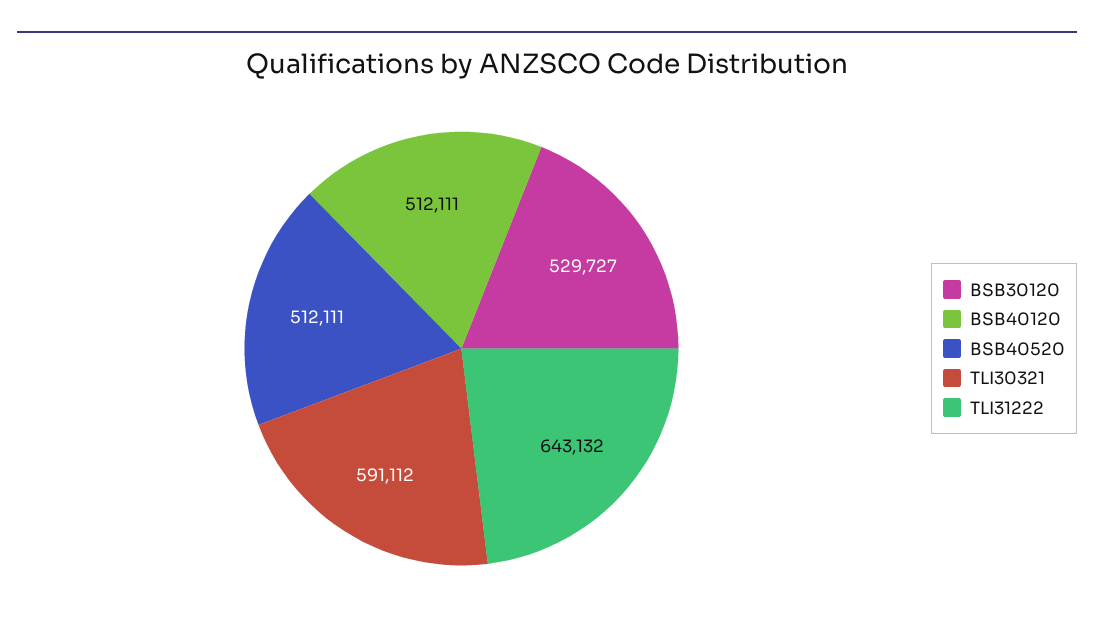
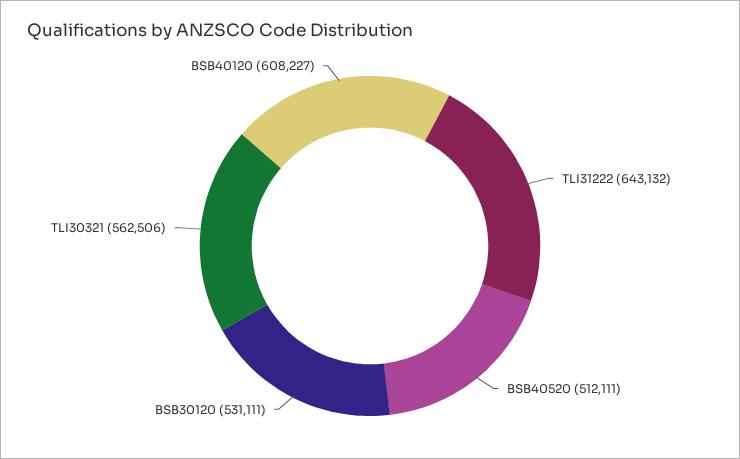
  {
-   "BSB30120": 529727,
+   "BSB30120": 531111,
-   "BSB40120": 512111,
+   "BSB40120": 608227,
    "BSB40520": 512111,
-   "TLI30321": 591112,
+   "TLI30321": 562506,
    "TLI31222": 643132
  }

